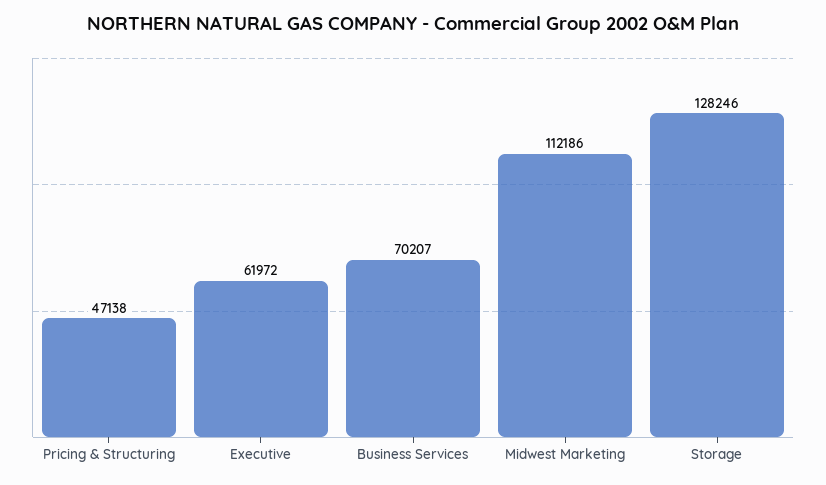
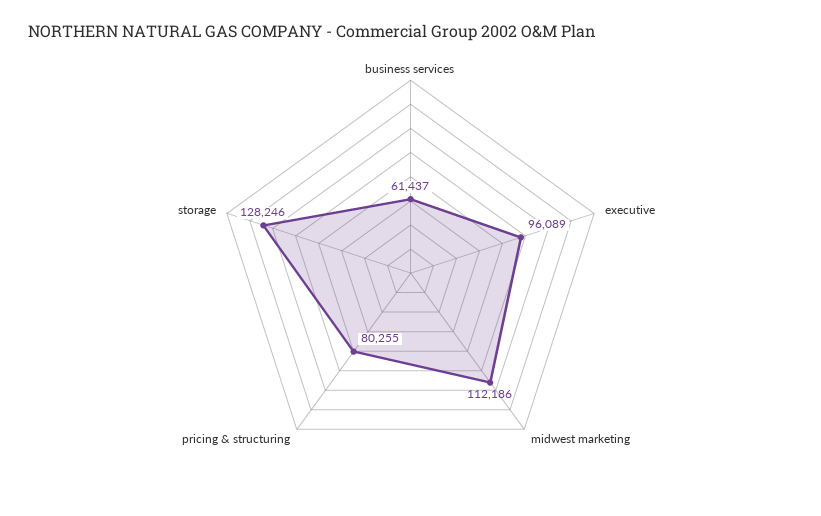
  {
-   "Pricing & Structuring": 47138,
+   "Pricing & Structuring": 80255,
-   "Executive": 61972,
+   "Executive": 96089,
-   "Business Services": 70207,
+   "Business Services": 61437,
    "Midwest Marketing": 112186,
    "Storage": 128246
  }

